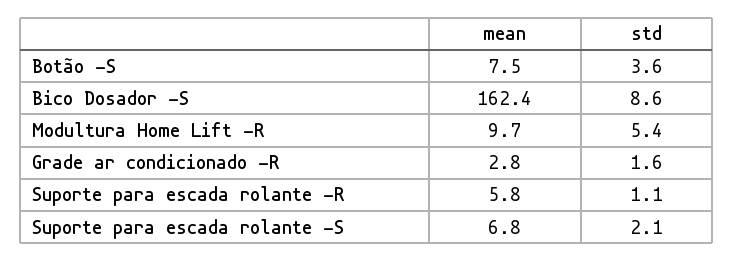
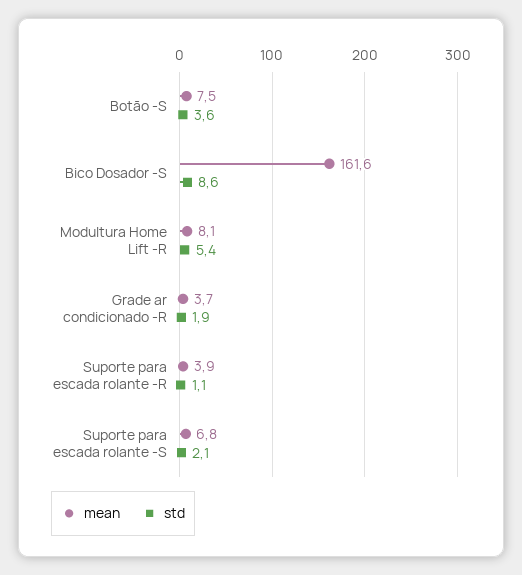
  {
    "mean": {
      "Botão -S": 7.5,
-     "Bico Dosador -S": 162.4,
+     "Bico Dosador -S": 161.6,
-     "Modultura Home Lift -R": 9.7,
+     "Modultura Home Lift -R": 8.1,
-     "Grade ar condicionado -R": 2.8,
+     "Grade ar condicionado -R": 3.7,
-     "Suporte para escada rolante -R": 5.8,
+     "Suporte para escada rolante -R": 3.9,
      "Suporte para escada rolante -S": 6.8
    },
    "std": {
      "Botão -S": 3.6,
      "Bico Dosador -S": 8.6,
      "Modultura Home Lift -R": 5.4,
-     "Grade ar condicionado -R": 1.6,
+     "Grade ar condicionado -R": 1.9,
      "Suporte para escada rolante -R": 1.1,
      "Suporte para escada rolante -S": 2.1
    }
  }

